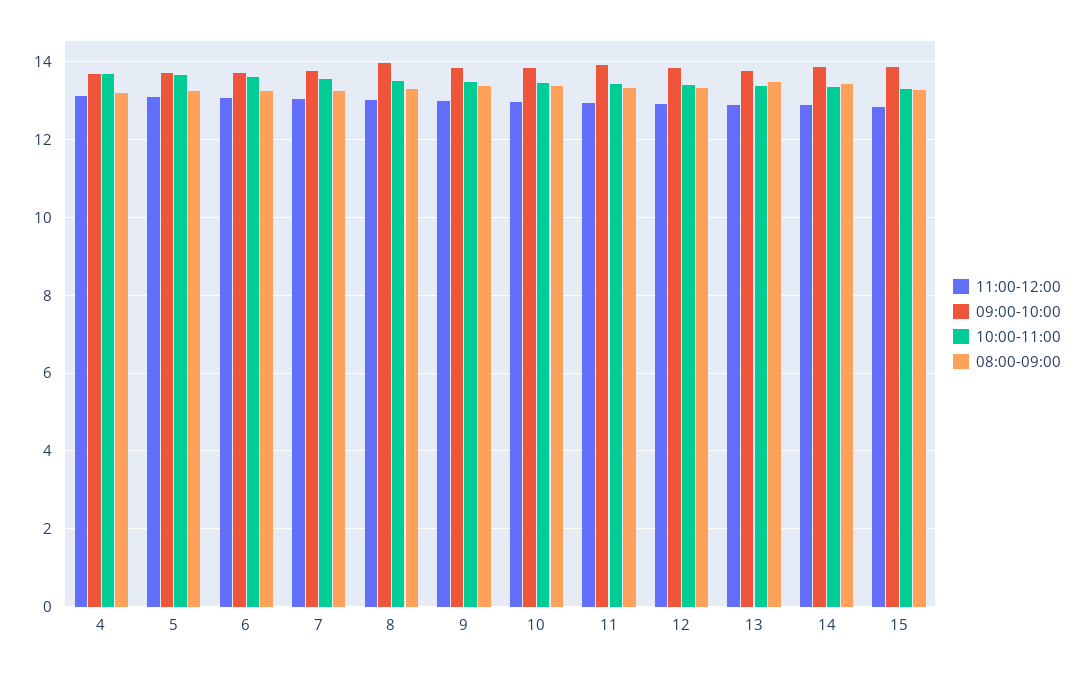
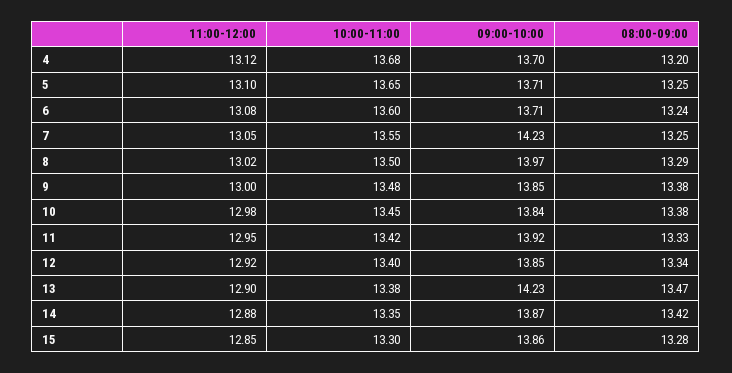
  {
    "11:00-12:00": {
      "4": 13.12,
      "5": 13.1,
      "6": 13.08,
      "7": 13.05,
      "8": 13.02,
      "9": 13,
      "10": 12.98,
      "11": 12.95,
      "12": 12.92,
      "13": 12.9,
      "14": 12.88,
      "15": 12.85
    },
    "09:00-10:00": {
      "4": 13.7,
      "5": 13.71,
      "6": 13.71,
-     "7": 13.8,
+     "7": 14.23,
      "8": 13.97,
      "9": 13.85,
      "10": 13.84,
      "11": 13.92,
      "12": 13.85,
-     "13": 13.8,
+     "13": 14.23,
      "14": 13.87,
      "15": 13.86
    },
    "10:00-11:00": {
      "4": 13.68,
      "5": 13.65,
      "6": 13.6,
      "7": 13.55,
      "8": 13.5,
      "9": 13.48,
      "10": 13.45,
      "11": 13.42,
      "12": 13.4,
      "13": 13.38,
      "14": 13.35,
      "15": 13.3
    },
    "08:00-09:00": {
      "4": 13.2,
      "5": 13.25,
      "6": 13.24,
      "7": 13.25,
      "8": 13.29,
      "9": 13.38,
      "10": 13.38,
      "11": 13.33,
      "12": 13.34,
      "13": 13.47,
      "14": 13.42,
      "15": 13.28
    }
  }

